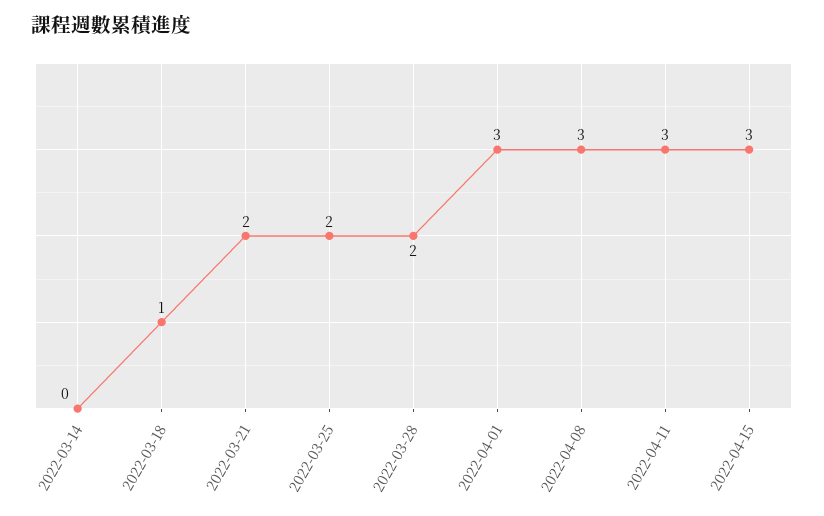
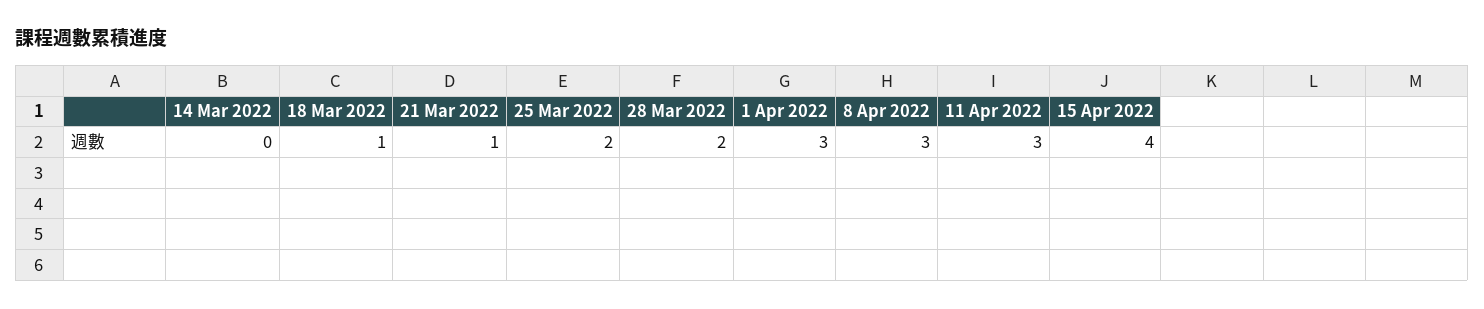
  {
    "2022-03-14": 0,
    "2022-03-18": 1,
-   "2022-03-21": 2,
+   "2022-03-21": 1,
    "2022-03-25": 2,
    "2022-03-28": 2,
    "2022-04-01": 3,
    "2022-04-08": 3,
    "2022-04-11": 3,
-   "2022-04-15": 3
+   "2022-04-15": 4
  }

